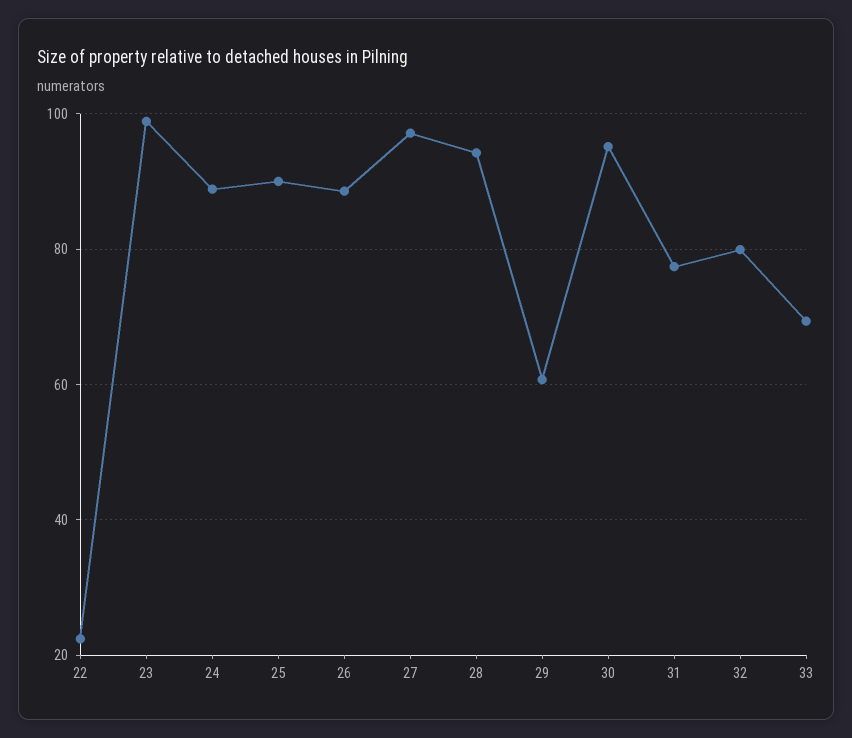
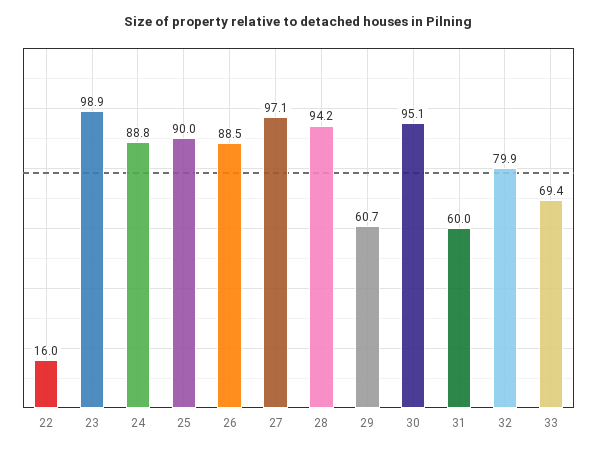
  {
-   "22": 22,
+   "22": 16,
    "23": 98.9,
    "24": 88.8,
    "25": 90,
    "26": 88.5,
    "27": 97.1,
    "28": 94.2,
    "29": 60.7,
    "30": 95.1,
-   "31": 78,
+   "31": 60,
    "32": 79.9,
    "33": 69.4
  }

